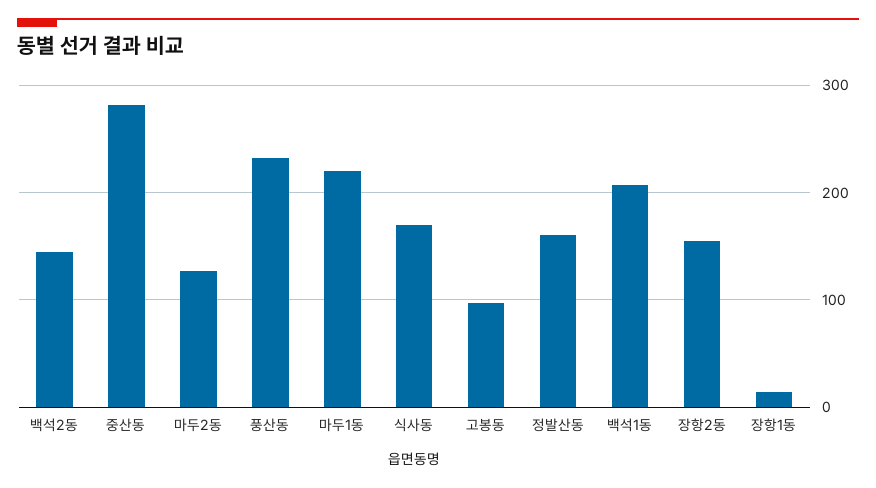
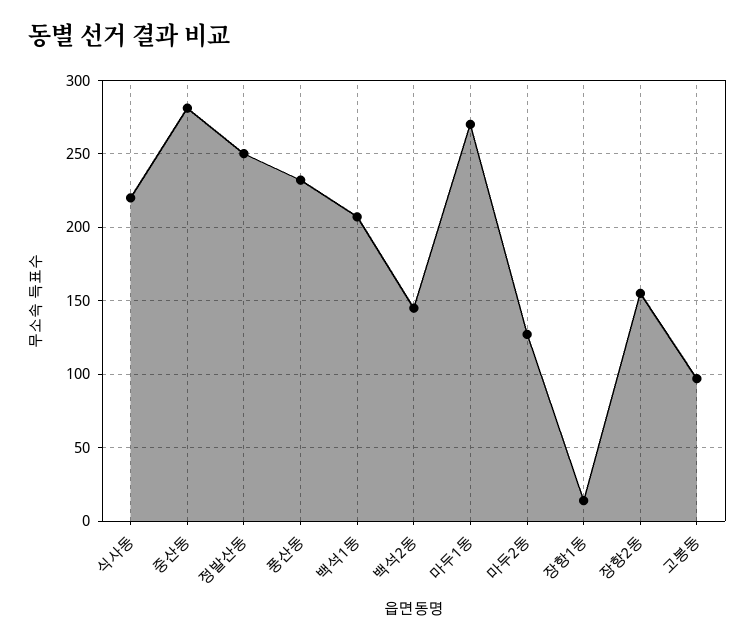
  {
    "백석2동": 145,
    "중산동": 280,
    "마두2동": 125,
    "풍산동": 230,
-   "마두1동": 220,
+   "마두1동": 270,
-   "식사동": 170,
+   "식사동": 220,
    "고봉동": 95,
-   "정발산동": 160,
+   "정발산동": 250,
    "백석1동": 205,
    "장항2동": 155,
    "장항1동": 15
  }

